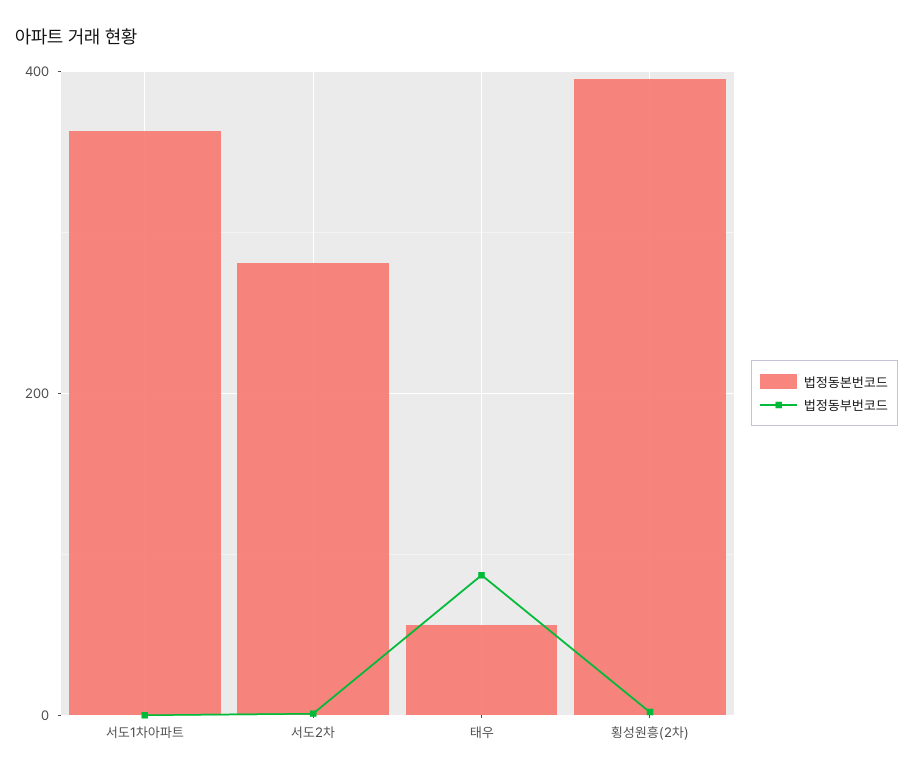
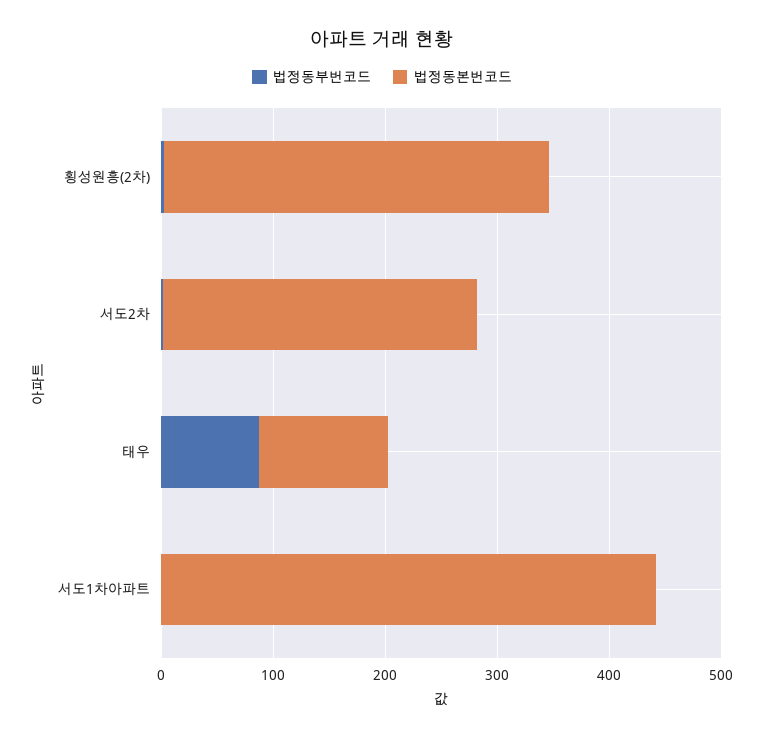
  {
    "법정동본번코드": {
-     "서도1차아파트": 360,
+     "서도1차아파트": 440,
      "서도2차": 280,
-     "태우": 60,
+     "태우": 120,
-     "횡성원흥(2차)": 400
+     "횡성원흥(2차)": 340
    },
    "법정동부번코드": {
      "서도1차아파트": 0,
      "서도2차": 0,
      "태우": 80,
      "횡성원흥(2차)": 0
    }
  }

